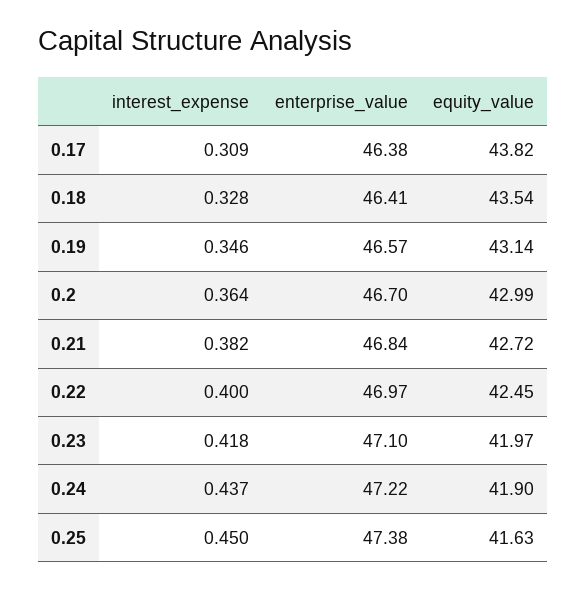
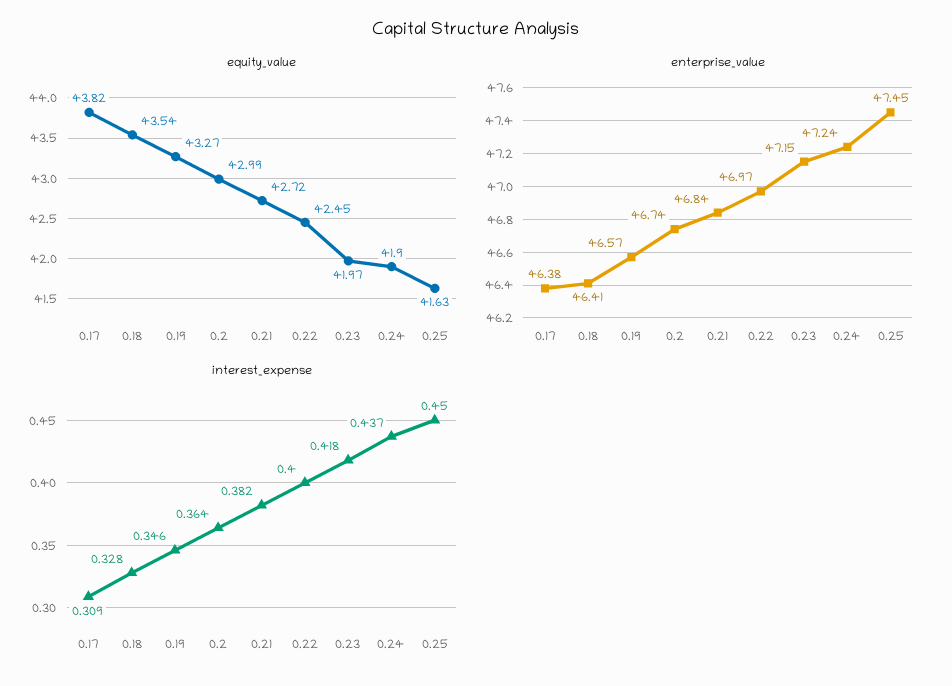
  {
    "interest_expense": {
      "0.17": 0.309,
      "0.18": 0.328,
      "0.19": 0.346,
      "0.2": 0.364,
      "0.21": 0.382,
      "0.22": 0.4,
      "0.23": 0.418,
      "0.24": 0.437,
      "0.25": 0.45
    },
    "enterprise_value": {
      "0.17": 46.38,
      "0.18": 46.41,
      "0.19": 46.57,
-     "0.2": 46.7,
+     "0.2": 46.74,
      "0.21": 46.84,
      "0.22": 46.97,
-     "0.23": 47.1,
+     "0.23": 47.15,
-     "0.24": 47.22,
+     "0.24": 47.24,
-     "0.25": 47.38
+     "0.25": 47.45
    },
    "equity_value": {
      "0.17": 43.82,
      "0.18": 43.54,
-     "0.19": 43.14,
+     "0.19": 43.27,
      "0.2": 42.99,
      "0.21": 42.72,
      "0.22": 42.45,
      "0.23": 41.97,
      "0.24": 41.9,
      "0.25": 41.63
    }
  }

